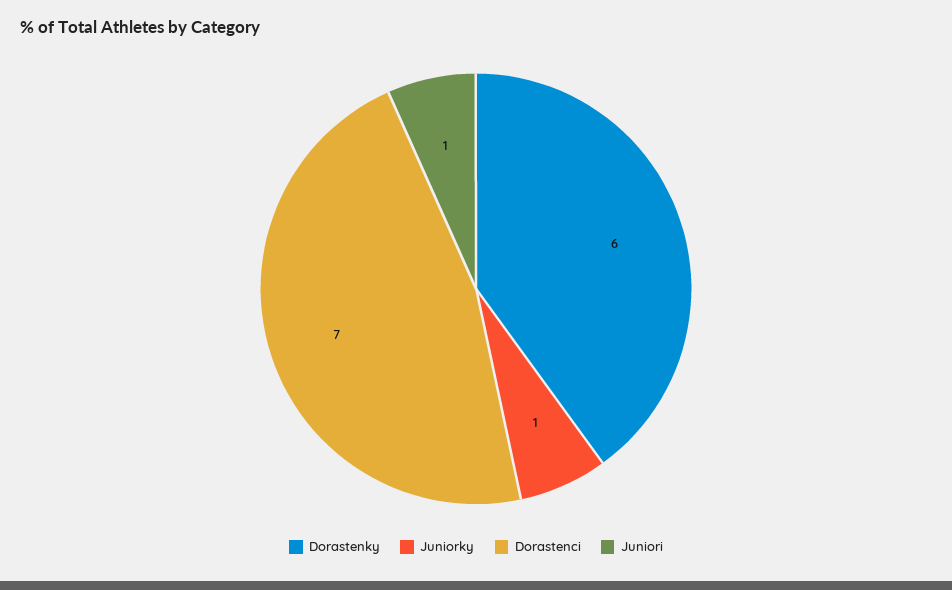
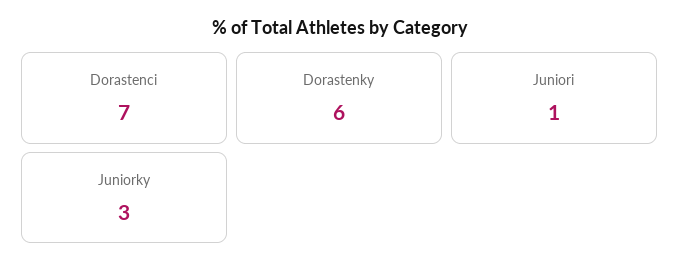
  {
    "Dorastenky": 6,
-   "Juniorky": 1,
+   "Juniorky": 3,
    "Dorastenci": 7,
    "Juniori": 1
  }

